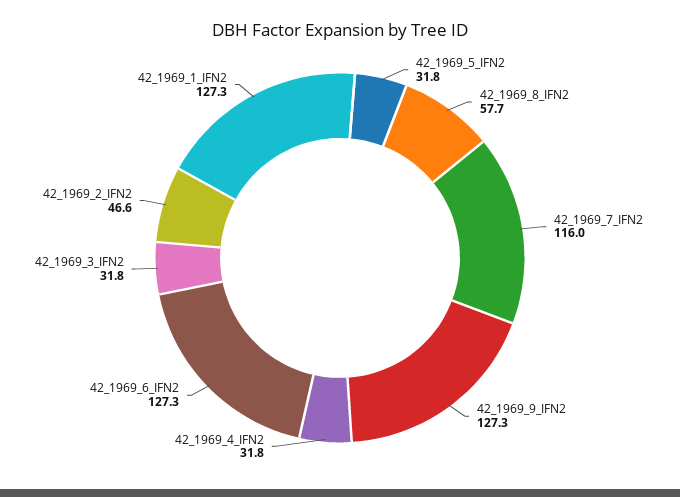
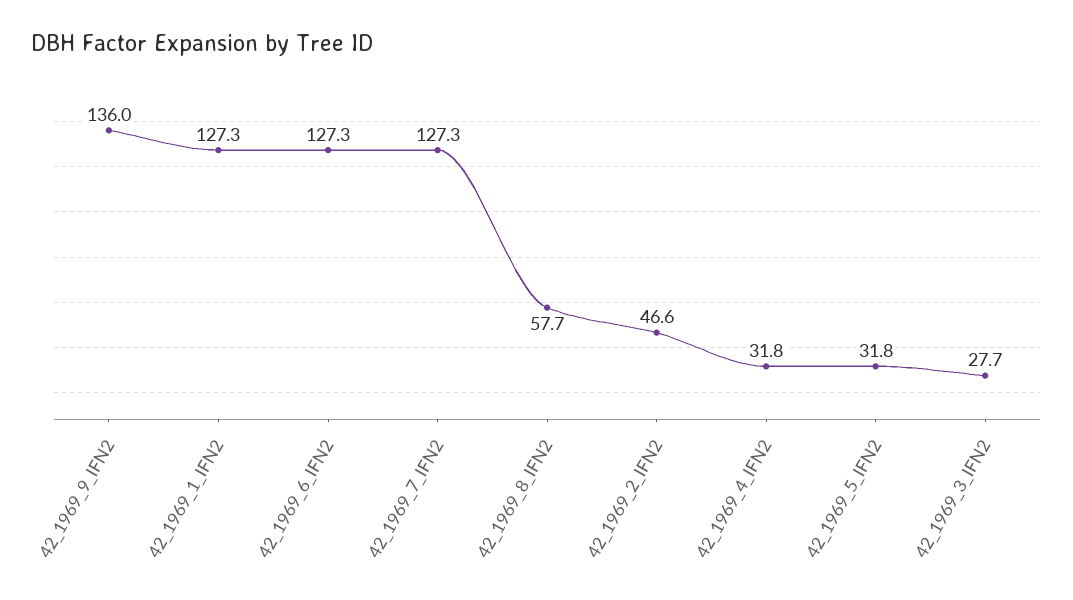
  {
    "42_1969_5_IFN2": 31.8,
    "42_1969_8_IFN2": 57.7,
-   "42_1969_7_IFN2": 116,
+   "42_1969_7_IFN2": 127.3,
-   "42_1969_9_IFN2": 127.3,
+   "42_1969_9_IFN2": 136,
    "42_1969_4_IFN2": 31.8,
    "42_1969_6_IFN2": 127.3,
-   "42_1969_3_IFN2": 31.8,
+   "42_1969_3_IFN2": 27.7,
    "42_1969_2_IFN2": 46.6,
    "42_1969_1_IFN2": 127.3
  }

